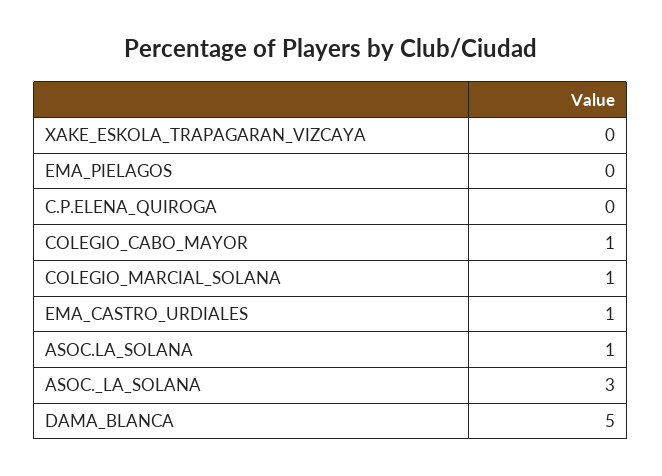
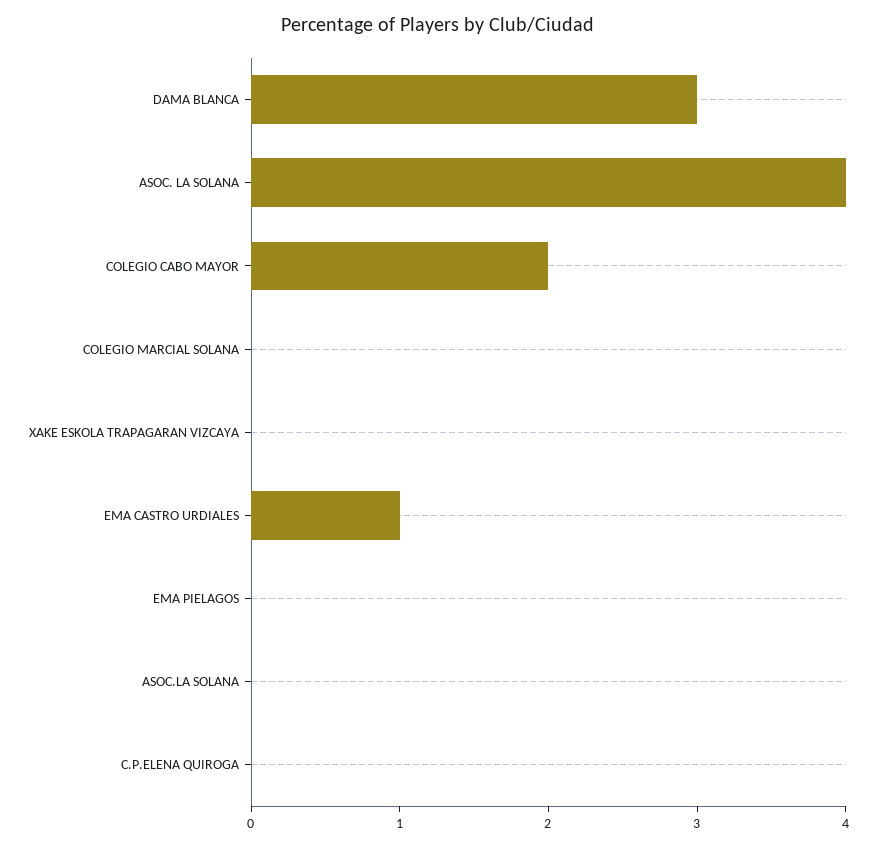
  {
    "XAKE_ESKOLA_TRAPAGARAN_VIZCAYA": 0,
    "EMA_PIELAGOS": 0,
    "C.P.ELENA_QUIROGA": 0,
-   "COLEGIO_CABO_MAYOR": 1,
+   "COLEGIO_CABO_MAYOR": 2,
-   "COLEGIO_MARCIAL_SOLANA": 1,
+   "COLEGIO_MARCIAL_SOLANA": 0,
    "EMA_CASTRO_URDIALES": 1,
-   "ASOC.LA_SOLANA": 1,
+   "ASOC.LA_SOLANA": 0,
-   "ASOC._LA_SOLANA": 3,
+   "ASOC._LA_SOLANA": 4,
-   "DAMA_BLANCA": 5
+   "DAMA_BLANCA": 3
  }

